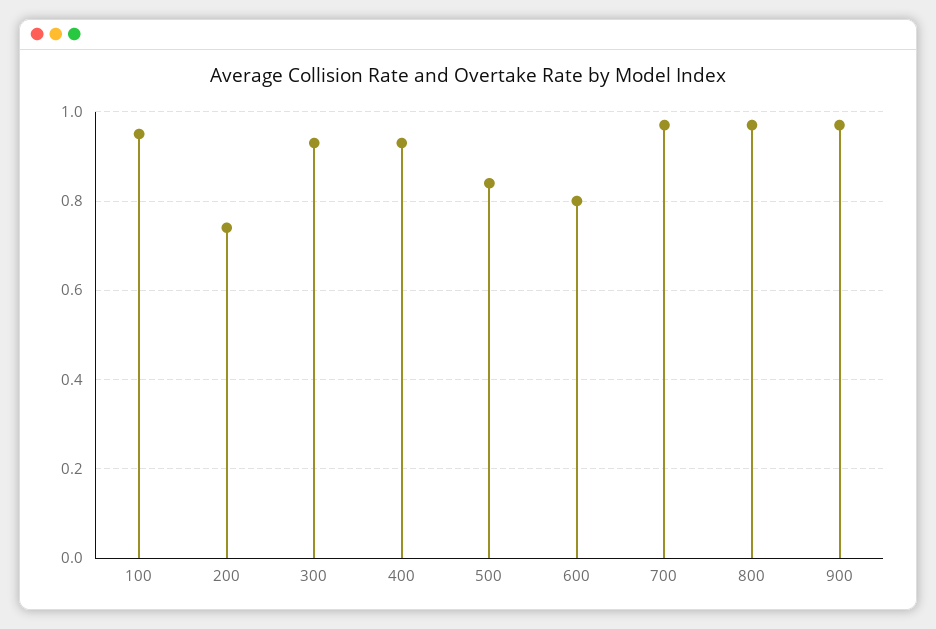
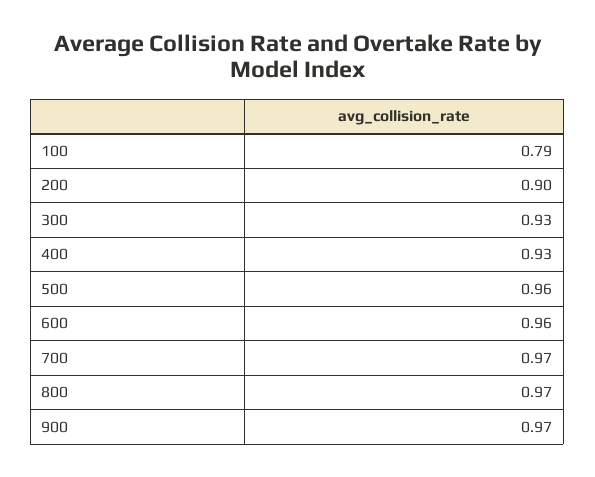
  {
-   "100": 0.95,
+   "100": 0.79,
-   "200": 0.75,
+   "200": 0.9,
    "300": 0.93,
    "400": 0.93,
-   "500": 0.85,
+   "500": 0.96,
-   "600": 0.8,
+   "600": 0.96,
    "700": 0.97,
    "800": 0.97,
    "900": 0.97
  }

